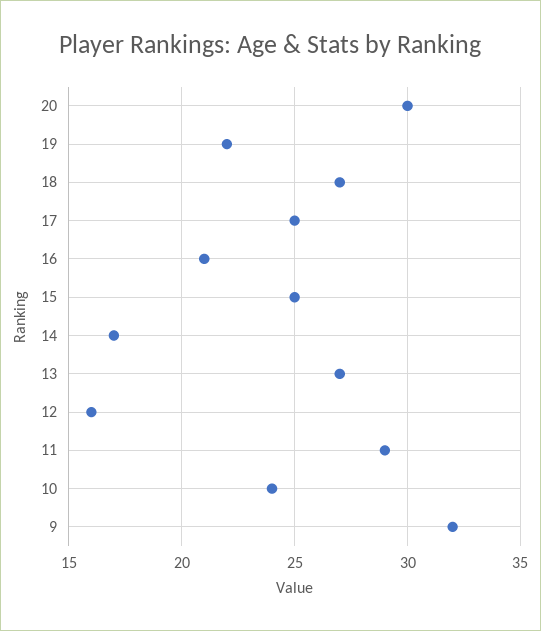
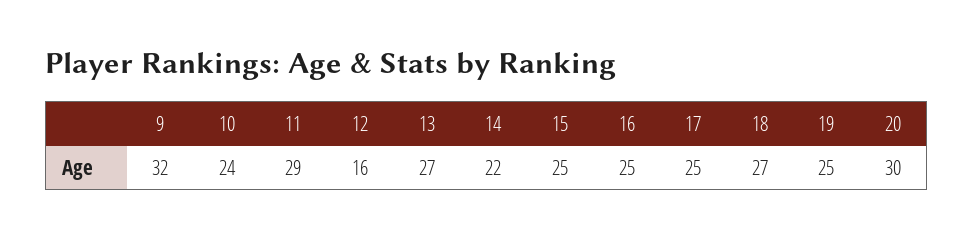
  {
    "20": 30,
-   "19": 22,
+   "19": 25,
    "18": 27,
    "17": 25,
-   "16": 21,
+   "16": 25,
    "15": 25,
-   "14": 17,
+   "14": 22,
    "13": 27,
    "12": 16,
    "11": 29,
    "10": 24,
    "9": 32
  }

